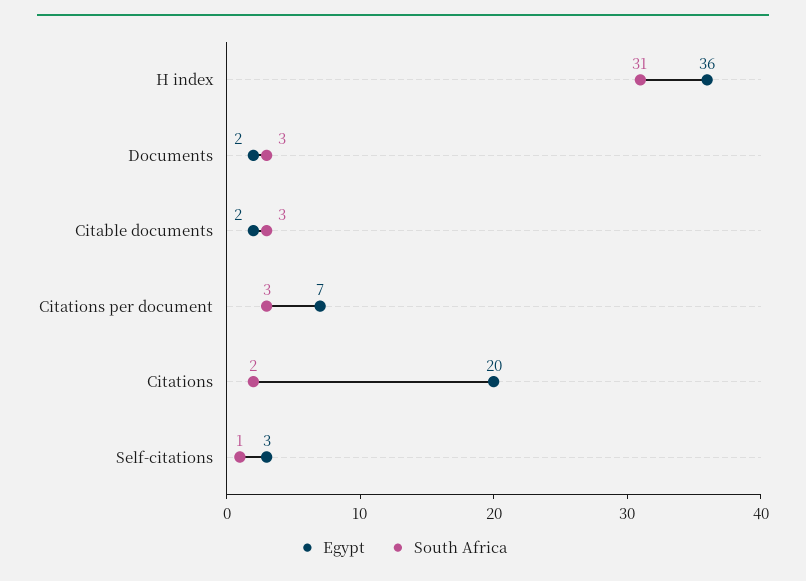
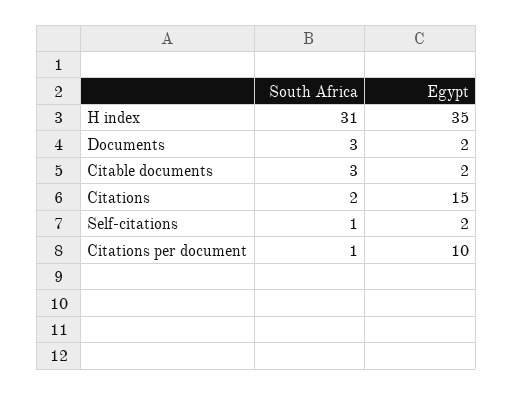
  {
    "Egypt": {
-     "H index": 36,
+     "H index": 35,
      "Documents": 2,
      "Citable documents": 2,
-     "Citations per document": 7,
+     "Citations per document": 10,
-     "Citations": 20,
+     "Citations": 15,
-     "Self-citations": 3
+     "Self-citations": 2
    },
    "South Africa": {
      "H index": 31,
      "Documents": 3,
      "Citable documents": 3,
-     "Citations per document": 3,
+     "Citations per document": 1,
      "Citations": 2,
      "Self-citations": 1
    }
  }

